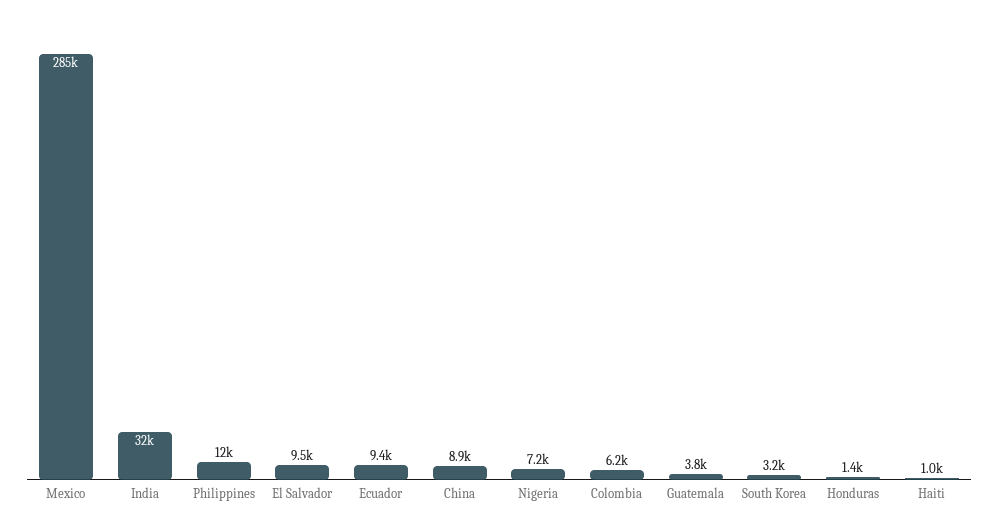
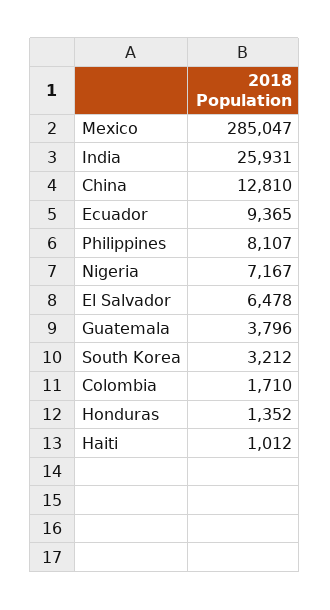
  {
    "Mexico": 285047,
-   "India": 32000,
+   "India": 25931,
-   "Philippines": 12000,
+   "Philippines": 8107,
-   "El Salvador": 9500,
+   "El Salvador": 6478,
    "Ecuador": 9365,
-   "China": 8900,
+   "China": 12810,
    "Nigeria": 7167,
-   "Colombia": 6200,
+   "Colombia": 1710,
    "Guatemala": 3796,
    "South Korea": 3212,
    "Honduras": 1352,
    "Haiti": 1012
  }

